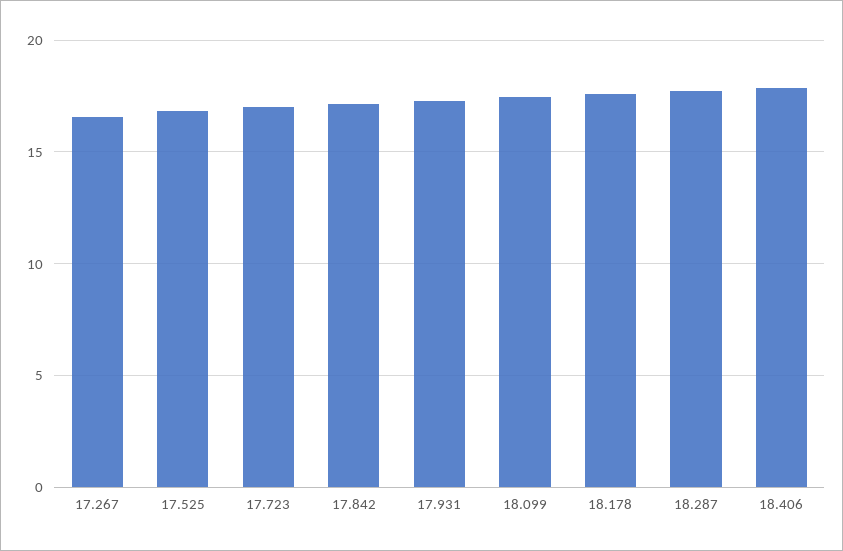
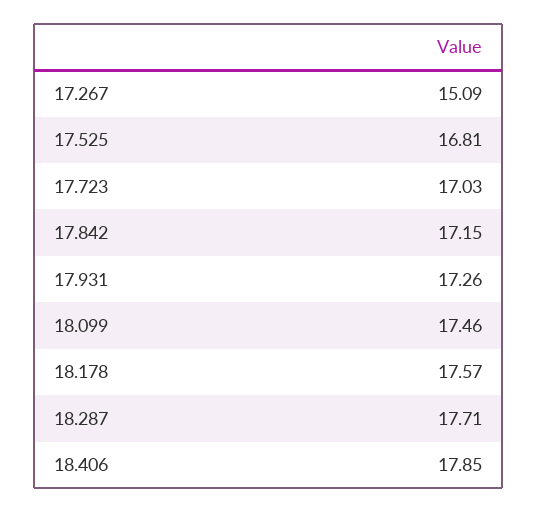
  {
-   "17.267": 16.5,
+   "17.267": 15.09,
    "17.525": 16.81,
    "17.723": 17.03,
    "17.842": 17.15,
    "17.931": 17.26,
    "18.099": 17.46,
    "18.178": 17.57,
    "18.287": 17.71,
    "18.406": 17.85
  }

